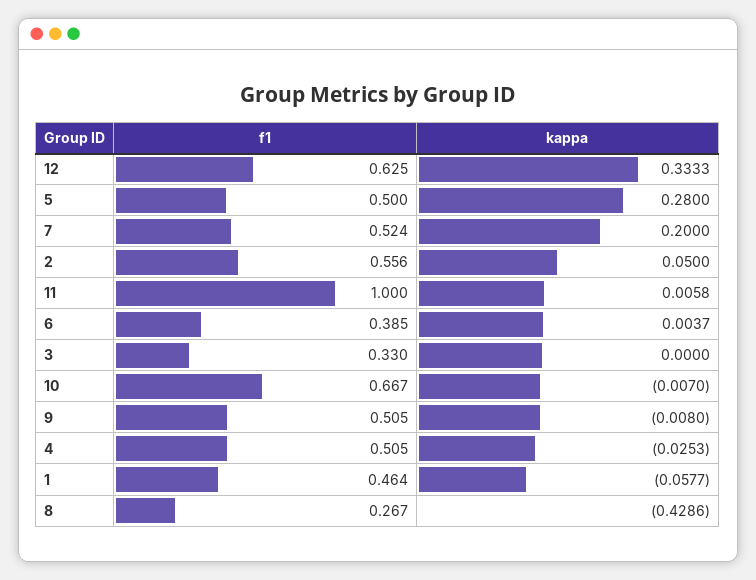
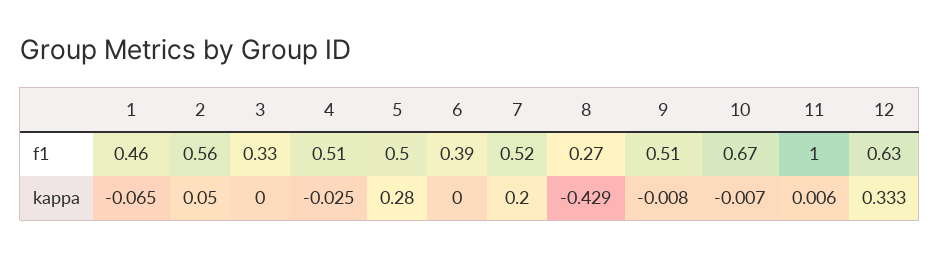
  {
    "f1": {
      "12": 0.625,
      "5": 0.5,
      "7": 0.524,
      "2": 0.556,
      "11": 1,
      "6": 0.385,
      "3": 0.33,
      "10": 0.667,
      "9": 0.505,
      "4": 0.505,
      "1": 0.464,
      "8": 0.267
    },
    "kappa": {
      "12": 0.3333,
      "5": 0.28,
      "7": 0.2,
      "2": 0.05,
      "11": 0.0058,
-     "6": 0.0037,
+     "6": 0,
      "3": 0,
      "10": -0.007,
      "9": -0.008,
      "4": -0.0253,
-     "1": -0.0577,
+     "1": -0.065,
      "8": -0.4286
    }
  }

